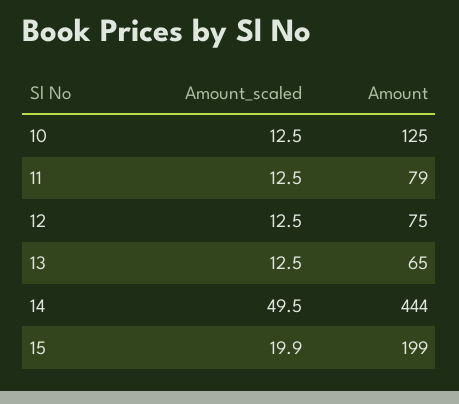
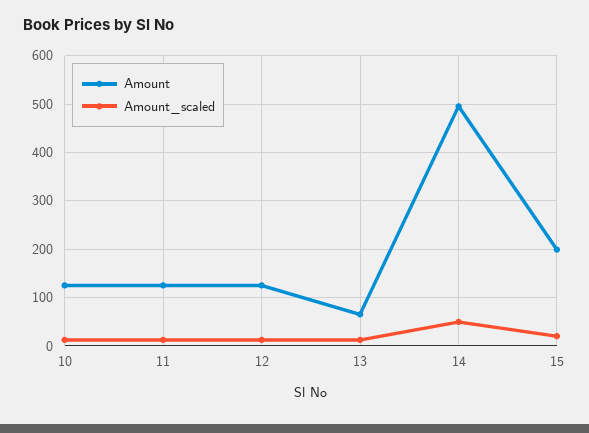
  {
    "Amount_scaled": {
      "10": 12.5,
      "11": 12.5,
      "12": 12.5,
      "13": 12.5,
      "14": 49.5,
      "15": 19.9
    },
    "Amount": {
      "10": 125,
-     "11": 79,
+     "11": 120,
-     "12": 75,
+     "12": 120,
      "13": 65,
-     "14": 444,
+     "14": 500,
      "15": 199
    }
  }

